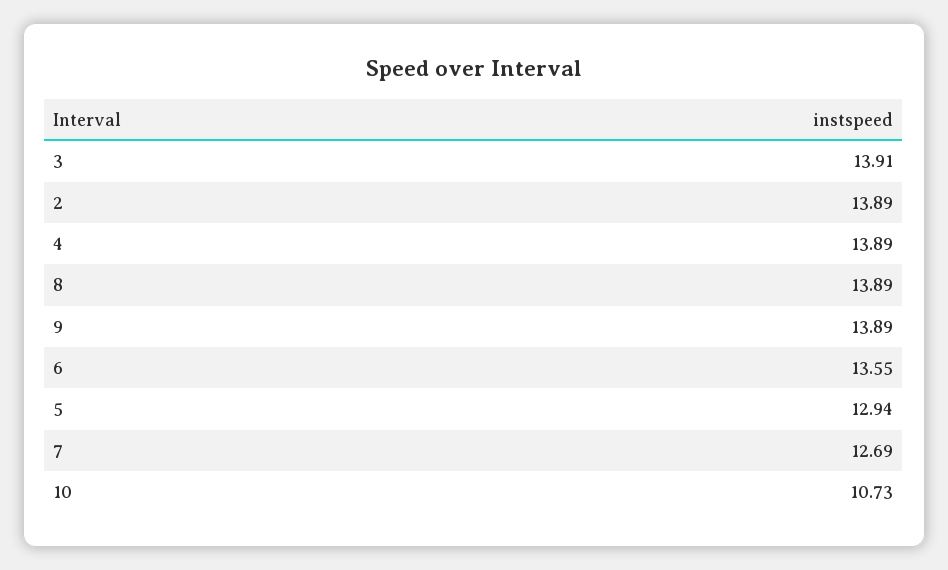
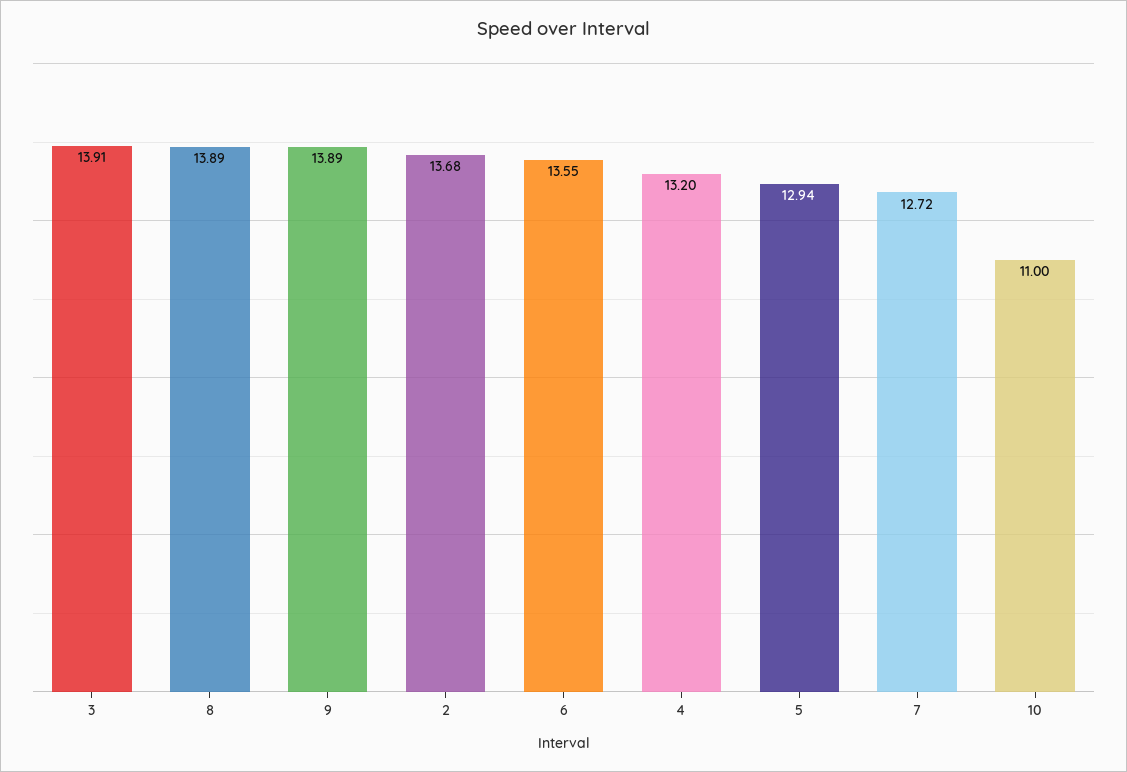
  {
    "3": 13.91,
-   "2": 13.89,
+   "2": 13.68,
-   "4": 13.89,
+   "4": 13.2,
    "8": 13.89,
    "9": 13.89,
    "6": 13.55,
    "5": 12.94,
-   "7": 12.69,
+   "7": 12.72,
-   "10": 10.73
+   "10": 11
  }

